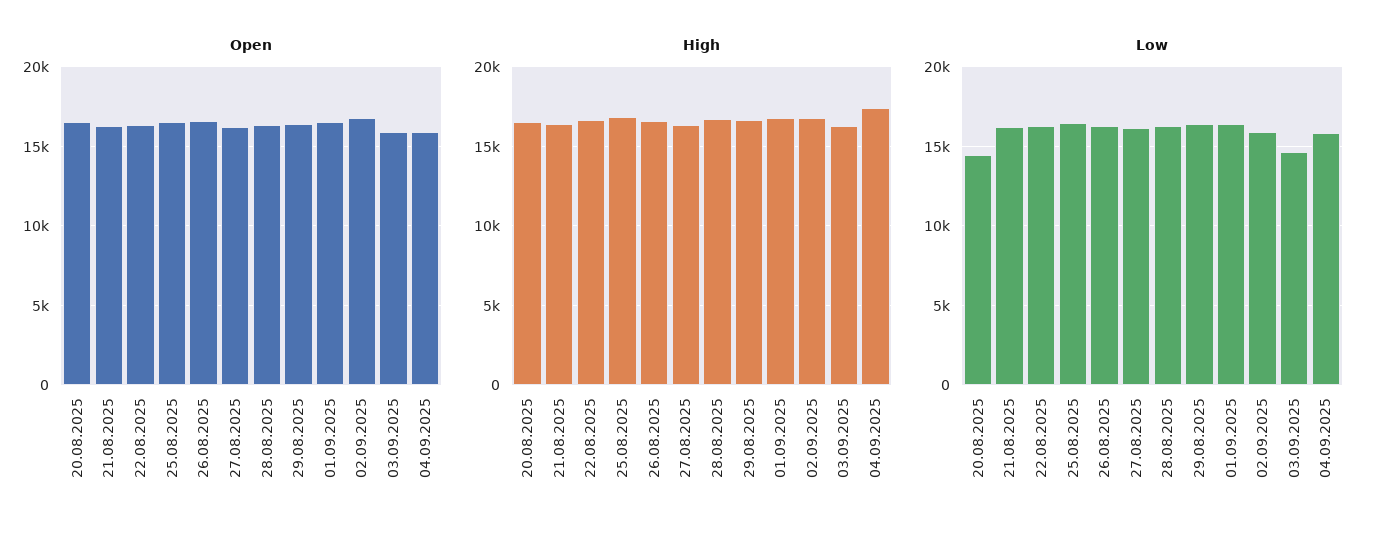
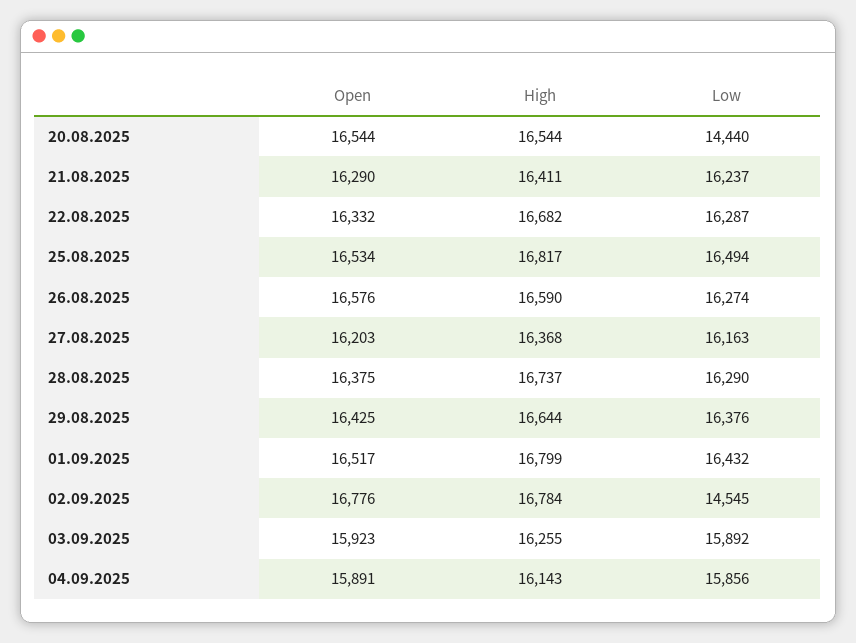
  {
    "Open": {
      "20.08.2025": 16544,
      "21.08.2025": 16290,
      "22.08.2025": 16332,
      "25.08.2025": 16534,
      "26.08.2025": 16576,
      "27.08.2025": 16203,
      "28.08.2025": 16375,
      "29.08.2025": 16425,
      "01.09.2025": 16517,
      "02.09.2025": 16776,
      "03.09.2025": 15923,
      "04.09.2025": 15891
    },
    "High": {
      "20.08.2025": 16544,
      "21.08.2025": 16411,
      "22.08.2025": 16682,
      "25.08.2025": 16817,
      "26.08.2025": 16590,
      "27.08.2025": 16368,
      "28.08.2025": 16737,
      "29.08.2025": 16644,
      "01.09.2025": 16799,
      "02.09.2025": 16784,
      "03.09.2025": 16255,
-     "04.09.2025": 17500
+     "04.09.2025": 16143
    },
    "Low": {
      "20.08.2025": 14440,
      "21.08.2025": 16237,
      "22.08.2025": 16287,
      "25.08.2025": 16494,
      "26.08.2025": 16274,
      "27.08.2025": 16163,
      "28.08.2025": 16290,
      "29.08.2025": 16376,
      "01.09.2025": 16432,
-     "02.09.2025": 16000,
+     "02.09.2025": 14545,
-     "03.09.2025": 14500,
+     "03.09.2025": 15892,
      "04.09.2025": 15856
    }
  }

